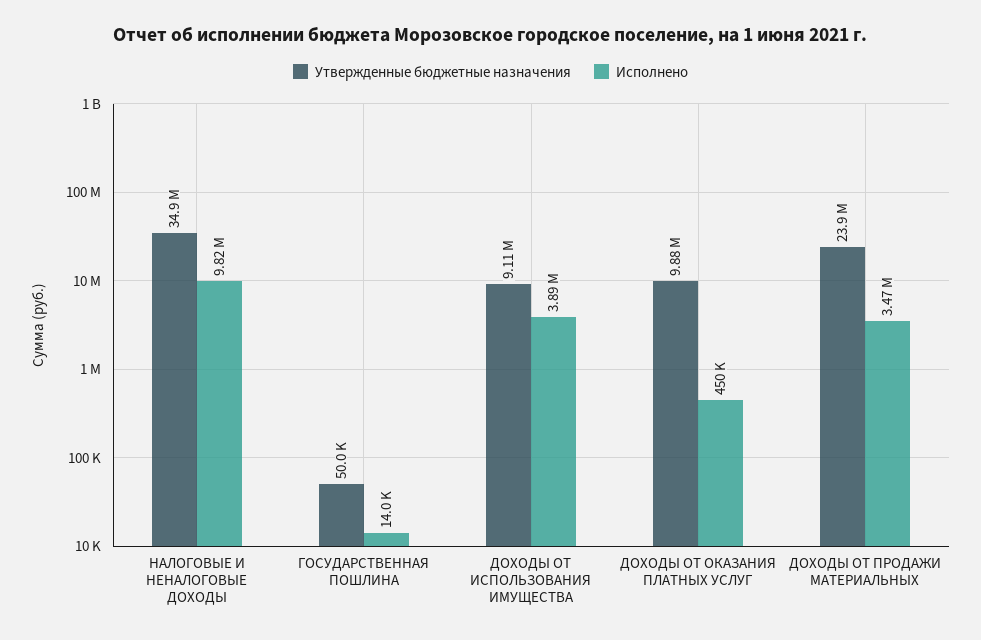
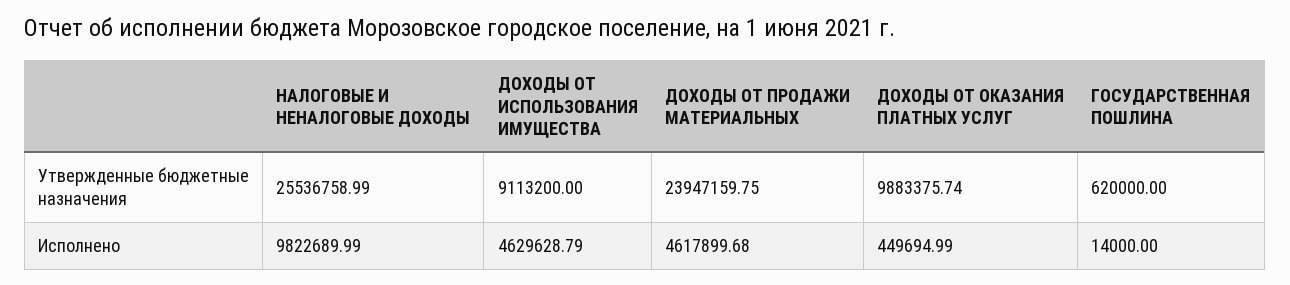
  {
    "Утвержденные бюджетные назначения": {
-     "НАЛОГОВЫЕ И НЕНАЛОГОВЫЕ ДОХОДЫ": 34900000,
+     "НАЛОГОВЫЕ И НЕНАЛОГОВЫЕ ДОХОДЫ": 25536758.99,
-     "ГОСУДАРСТВЕННАЯ ПОШЛИНА": 50000,
+     "ГОСУДАРСТВЕННАЯ ПОШЛИНА": 620000,
      "ДОХОДЫ ОТ ИСПОЛЬЗОВАНИЯ ИМУЩЕСТВА": 9113200,
      "ДОХОДЫ ОТ ОКАЗАНИЯ ПЛАТНЫХ УСЛУГ": 9883375.74,
      "ДОХОДЫ ОТ ПРОДАЖИ МАТЕРИАЛЬНЫХ": 23947159.75
    },
    "Исполнено": {
      "НАЛОГОВЫЕ И НЕНАЛОГОВЫЕ ДОХОДЫ": 9822689.99,
      "ГОСУДАРСТВЕННАЯ ПОШЛИНА": 14000,
-     "ДОХОДЫ ОТ ИСПОЛЬЗОВАНИЯ ИМУЩЕСТВА": 3890000,
+     "ДОХОДЫ ОТ ИСПОЛЬЗОВАНИЯ ИМУЩЕСТВА": 4629628.79,
      "ДОХОДЫ ОТ ОКАЗАНИЯ ПЛАТНЫХ УСЛУГ": 449694.99,
-     "ДОХОДЫ ОТ ПРОДАЖИ МАТЕРИАЛЬНЫХ": 3470000
+     "ДОХОДЫ ОТ ПРОДАЖИ МАТЕРИАЛЬНЫХ": 4617899.68
    }
  }

